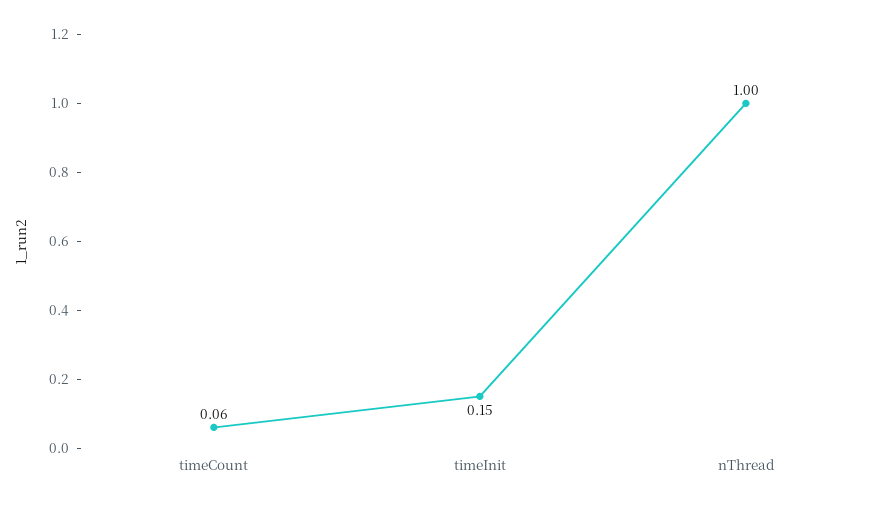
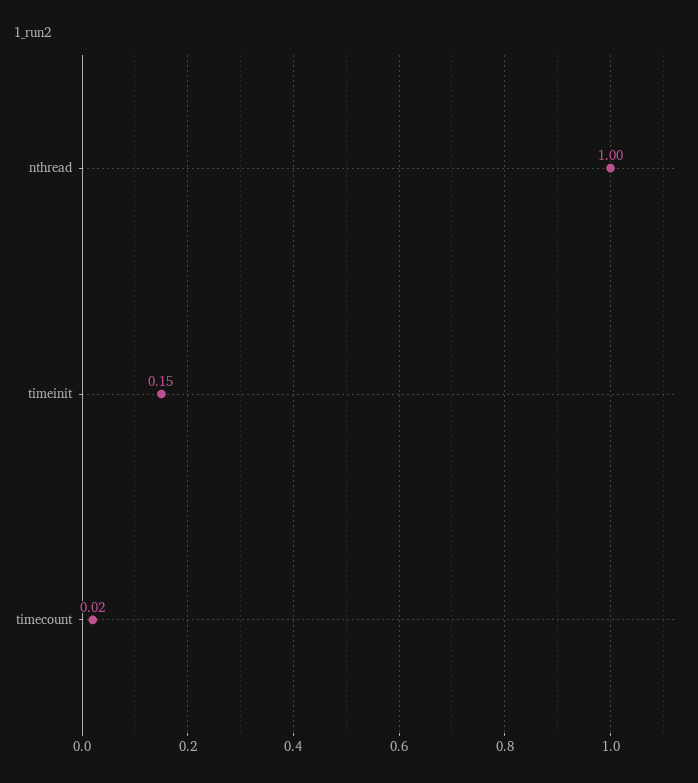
  {
-   "timeCount": 0.06,
+   "timeCount": 0.02,
    "timeInit": 0.15,
    "nThread": 1
  }

